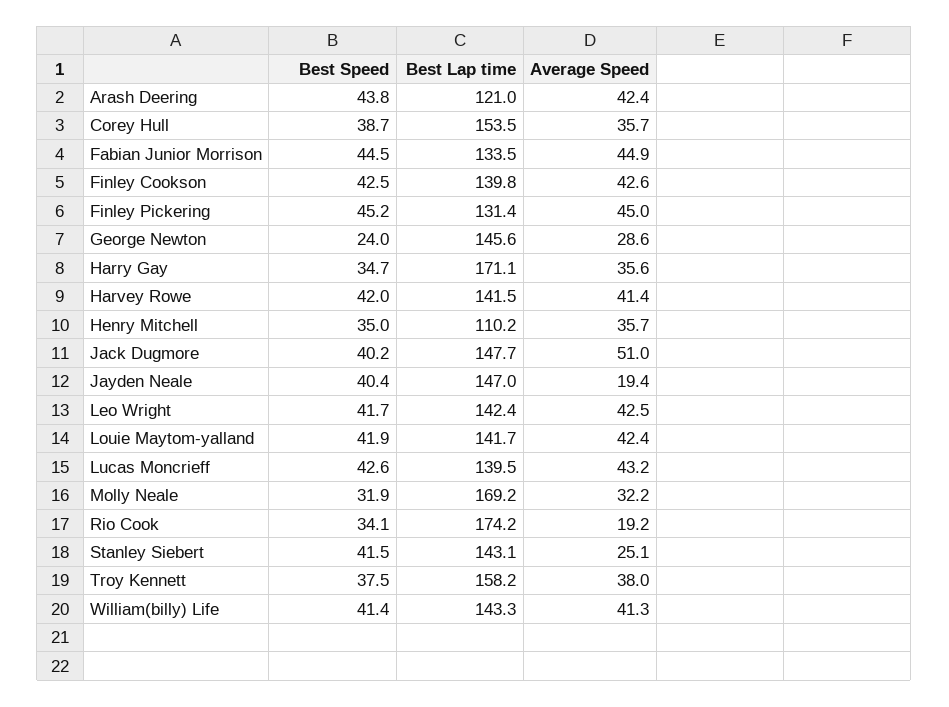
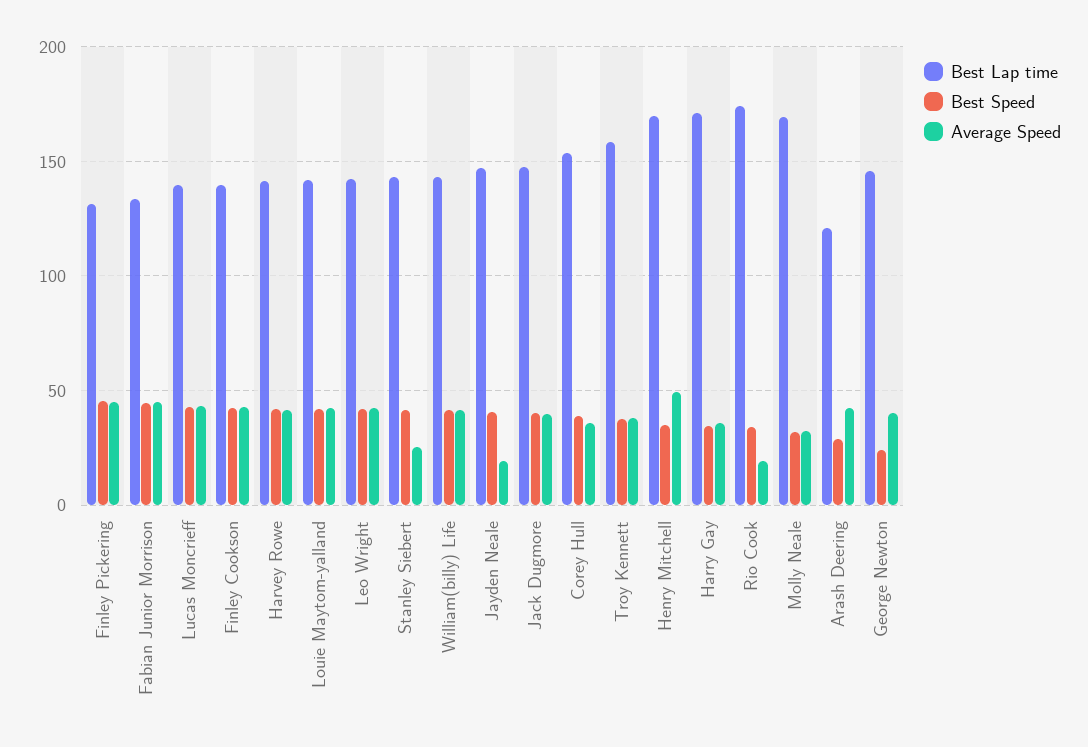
  {
    "Best Speed": {
-     "Arash Deering": 43.8,
+     "Arash Deering": 30,
      "Corey Hull": 38.7,
      "Fabian Junior Morrison": 44.5,
      "Finley Cookson": 42.5,
      "Finley Pickering": 45.2,
      "George Newton": 24,
      "Harry Gay": 34.7,
      "Harvey Rowe": 42,
      "Henry Mitchell": 35,
      "Jack Dugmore": 40.2,
      "Jayden Neale": 40.4,
      "Leo Wright": 41.7,
      "Louie Maytom-yalland": 41.9,
      "Lucas Moncrieff": 42.6,
      "Molly Neale": 31.9,
      "Rio Cook": 34.1,
      "Stanley Siebert": 41.5,
      "Troy Kennett": 37.5,
      "William(billy) Life": 41.4
    },
    "Best Lap time": {
      "Arash Deering": 121,
      "Corey Hull": 153.5,
      "Fabian Junior Morrison": 133.5,
      "Finley Cookson": 139.8,
      "Finley Pickering": 131.4,
      "George Newton": 145.6,
      "Harry Gay": 171.1,
      "Harvey Rowe": 141.5,
-     "Henry Mitchell": 110.2,
+     "Henry Mitchell": 170,
      "Jack Dugmore": 147.7,
      "Jayden Neale": 147,
      "Leo Wright": 142.4,
      "Louie Maytom-yalland": 141.7,
      "Lucas Moncrieff": 139.5,
      "Molly Neale": 169.2,
      "Rio Cook": 174.2,
      "Stanley Siebert": 143.1,
      "Troy Kennett": 158.2,
      "William(billy) Life": 143.3
    },
    "Average Speed": {
      "Arash Deering": 42.4,
      "Corey Hull": 35.7,
      "Fabian Junior Morrison": 44.9,
      "Finley Cookson": 42.6,
      "Finley Pickering": 45,
-     "George Newton": 28.6,
+     "George Newton": 40,
      "Harry Gay": 35.6,
      "Harvey Rowe": 41.4,
-     "Henry Mitchell": 35.7,
+     "Henry Mitchell": 50,
-     "Jack Dugmore": 51,
+     "Jack Dugmore": 40,
      "Jayden Neale": 19.4,
      "Leo Wright": 42.5,
      "Louie Maytom-yalland": 42.4,
      "Lucas Moncrieff": 43.2,
      "Molly Neale": 32.2,
      "Rio Cook": 19.2,
      "Stanley Siebert": 25.1,
      "Troy Kennett": 38,
      "William(billy) Life": 41.3
    }
  }

